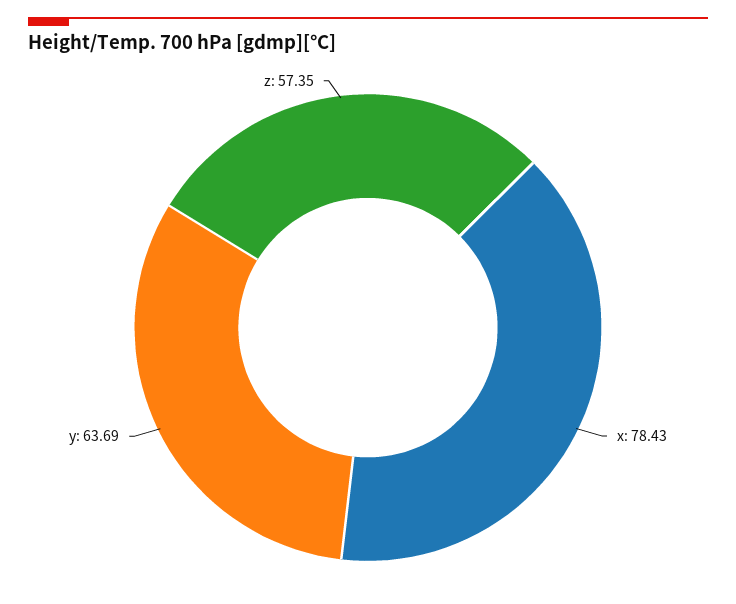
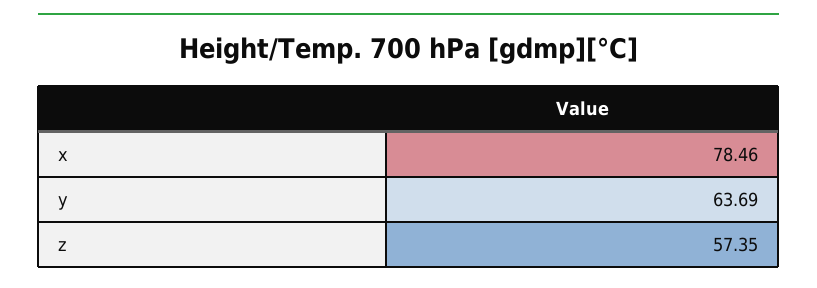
  {
-   "x": 78.43,
+   "x": 78.46,
    "y": 63.69,
    "z": 57.35
  }

